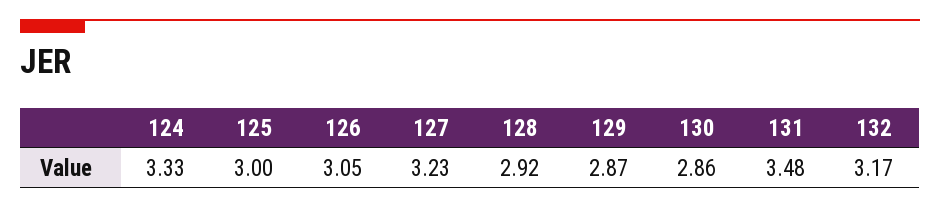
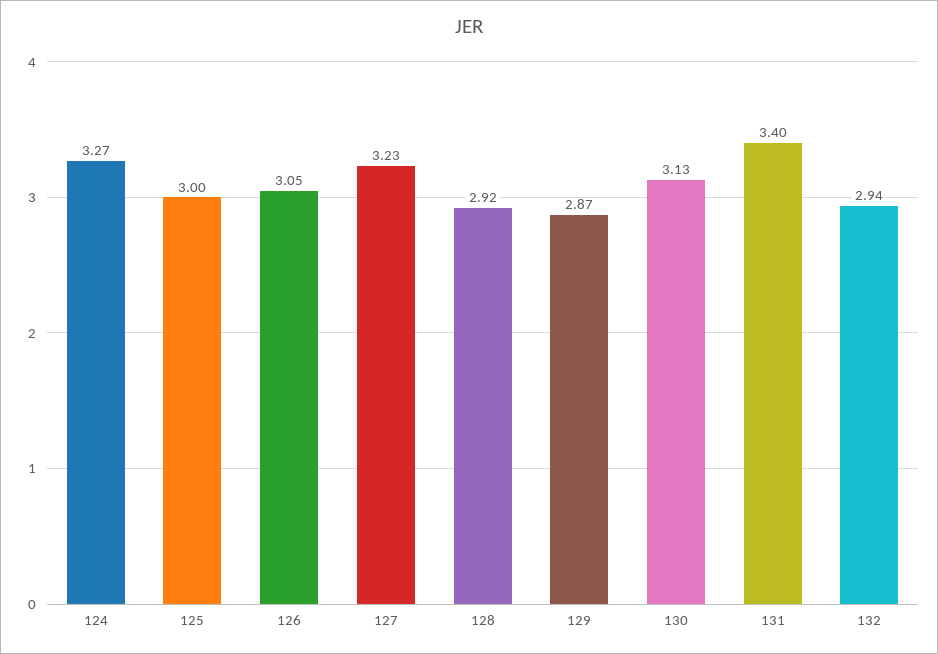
  {
-   "124": 3.33,
+   "124": 3.27,
    "125": 3,
    "126": 3.05,
    "127": 3.23,
    "128": 2.92,
    "129": 2.87,
-   "130": 2.86,
+   "130": 3.13,
-   "131": 3.48,
+   "131": 3.4,
-   "132": 3.17
+   "132": 2.94
  }

